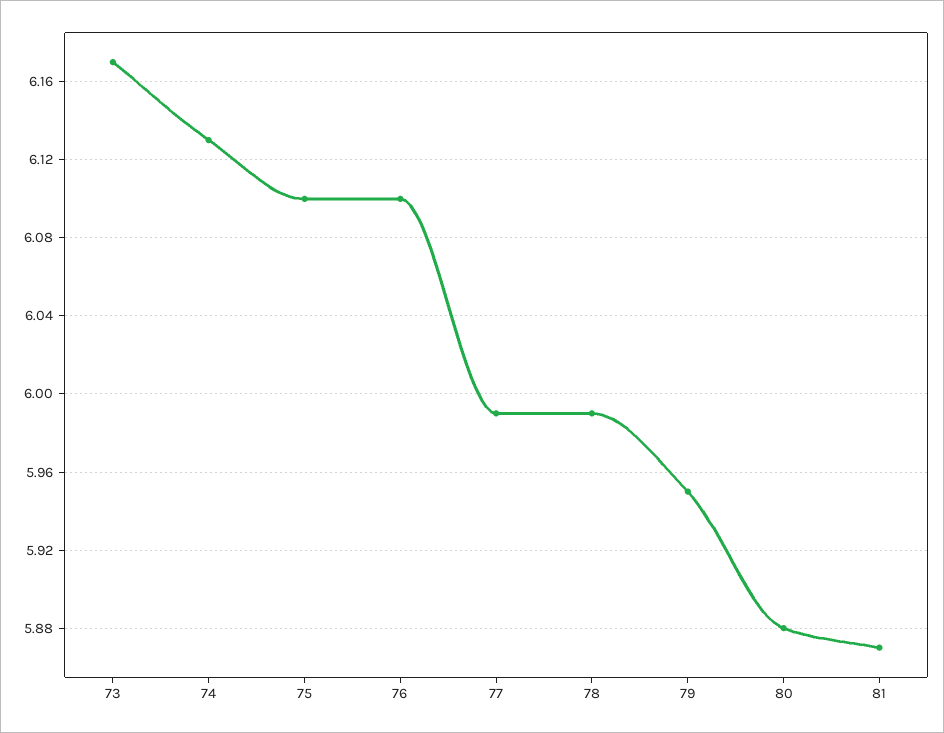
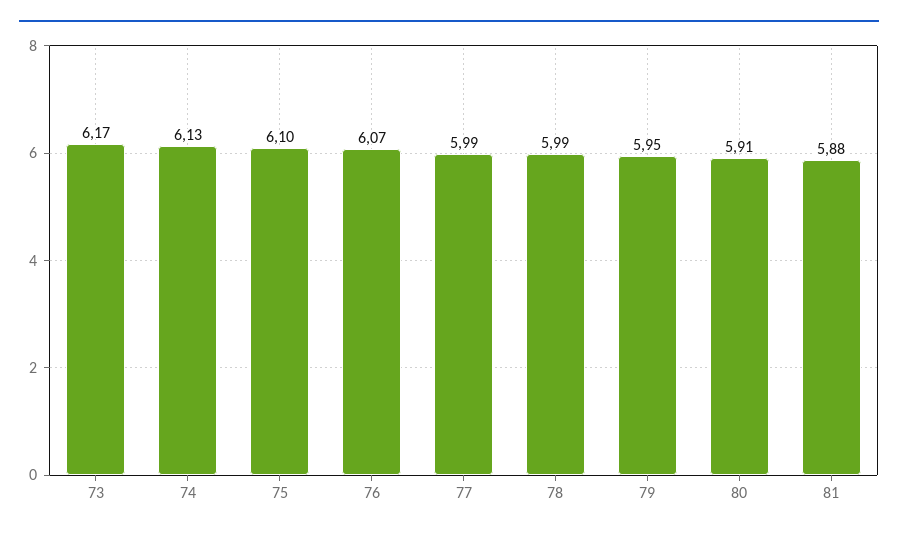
  {
    "73": 6.17,
    "74": 6.13,
    "75": 6.1,
-   "76": 6.1,
+   "76": 6.07,
    "77": 5.99,
    "78": 5.99,
    "79": 5.95,
-   "80": 5.88,
+   "80": 5.91,
-   "81": 5.87
+   "81": 5.88
  }

